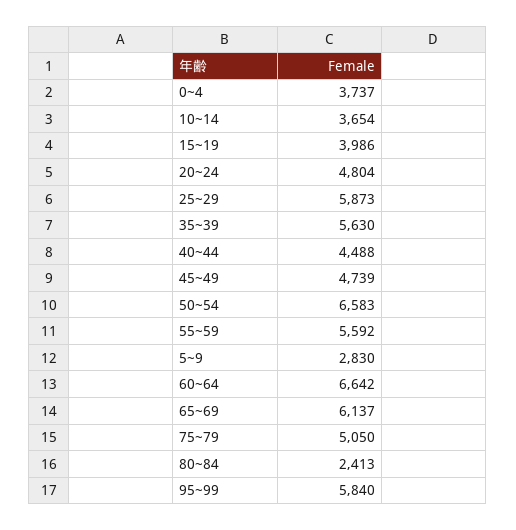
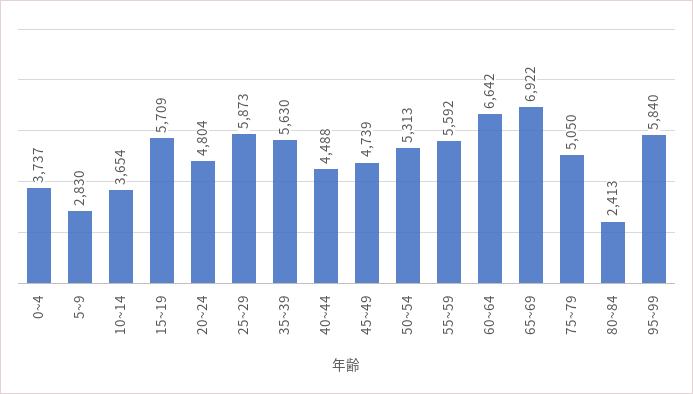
  {
    "0~4": 3737,
    "10~14": 3654,
-   "15~19": 3986,
+   "15~19": 5709,
    "20~24": 4804,
    "25~29": 5873,
    "35~39": 5630,
    "40~44": 4488,
    "45~49": 4739,
-   "50~54": 6583,
+   "50~54": 5313,
    "55~59": 5592,
    "5~9": 2830,
    "60~64": 6642,
-   "65~69": 6137,
+   "65~69": 6922,
    "75~79": 5050,
    "80~84": 2413,
    "95~99": 5840
  }

